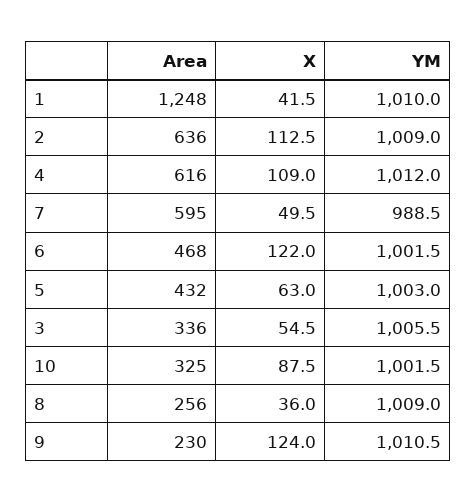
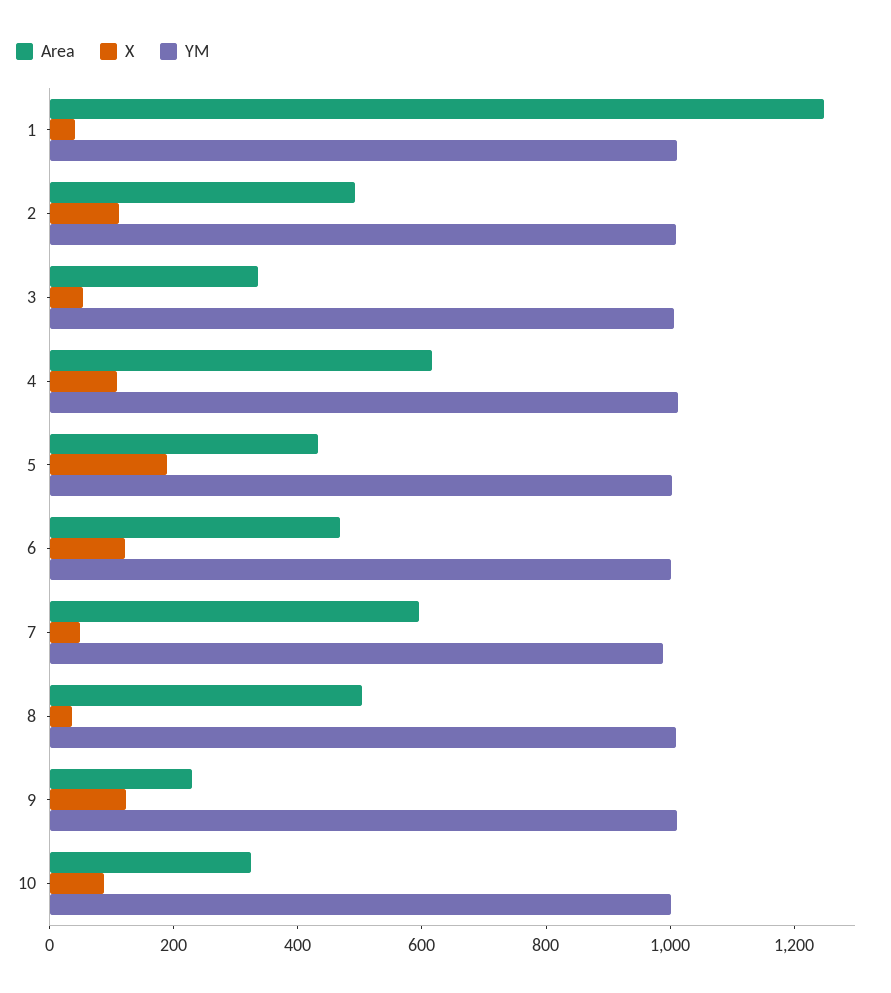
  {
    "Area": {
      "1": 1248,
-     "2": 636,
+     "2": 500,
      "4": 616,
      "7": 595,
      "6": 468,
      "5": 432,
      "3": 336,
      "10": 325,
-     "8": 256,
+     "8": 500,
      "9": 230
    },
    "X": {
      "1": 41.5,
      "2": 112.5,
      "4": 109,
      "7": 49.5,
      "6": 122,
-     "5": 63,
+     "5": 200,
      "3": 54.5,
      "10": 87.5,
      "8": 36,
      "9": 124
    },
    "YM": {
      "1": 1010,
      "2": 1009,
      "4": 1012,
      "7": 988.5,
      "6": 1001.5,
      "5": 1003,
      "3": 1005.5,
      "10": 1001.5,
      "8": 1009,
      "9": 1010.5
    }
  }

